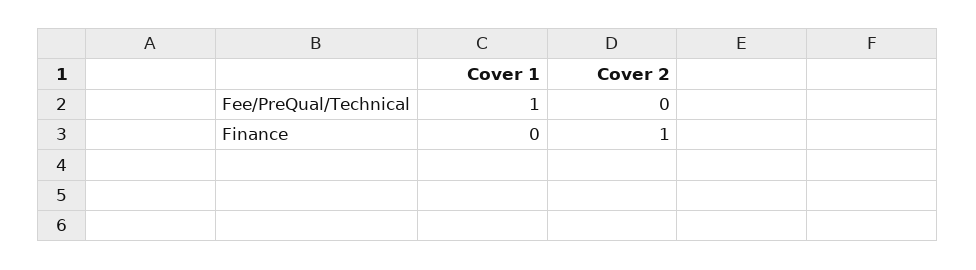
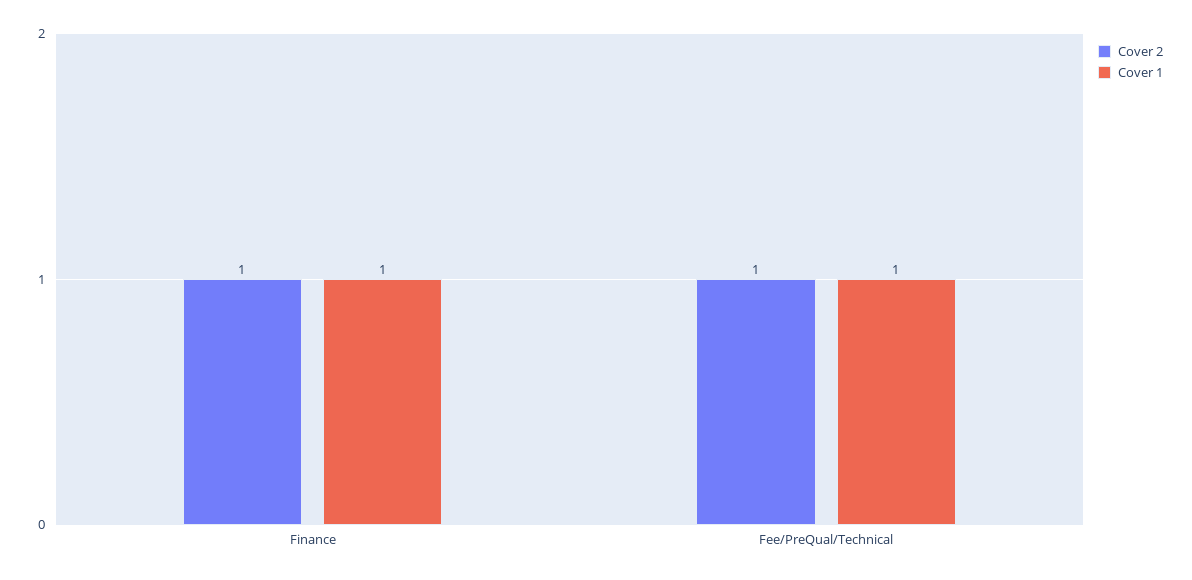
  {
    "Cover 1": {
      "Fee/PreQual/Technical": 1,
-     "Finance": 0
+     "Finance": 1
    },
    "Cover 2": {
-     "Fee/PreQual/Technical": 0,
+     "Fee/PreQual/Technical": 1,
      "Finance": 1
    }
  }

